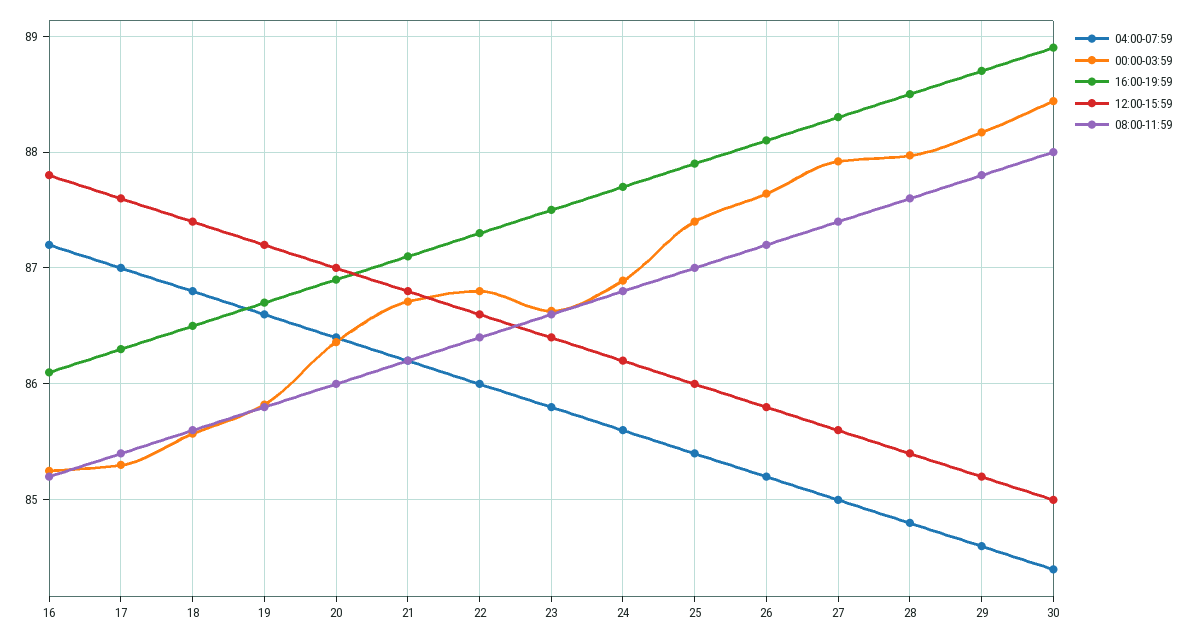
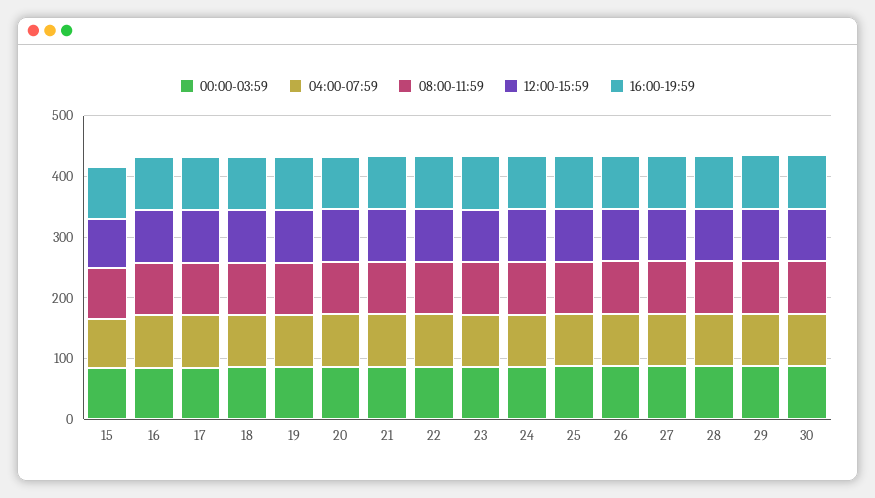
  {
    "04:00-07:59": {
      "16": 87.2,
      "17": 87,
      "18": 86.8,
      "19": 86.6,
      "20": 86.4,
      "21": 86.2,
      "22": 86,
      "23": 85.8,
      "24": 85.6,
      "25": 85.4,
      "26": 85.2,
      "27": 85,
      "28": 84.8,
      "29": 84.6,
-     "30": 84.4
+     "30": 84.4,
+     "15": 80
    },
    "00:00-03:59": {
      "16": 85.3,
      "17": 85.3,
      "18": 85.6,
      "19": 85.8,
      "20": 86.4,
      "21": 86.7,
      "22": 86.8,
      "23": 86.6,
      "24": 86.9,
      "25": 87.4,
      "26": 87.6,
      "27": 87.9,
      "28": 88,
      "29": 88.2,
-     "30": 88.4
+     "30": 88.4,
+     "15": 80
    },
    "16:00-19:59": {
      "16": 86.1,
      "17": 86.3,
      "18": 86.5,
      "19": 86.7,
      "20": 86.9,
      "21": 87.1,
      "22": 87.3,
      "23": 87.5,
      "24": 87.7,
      "25": 87.9,
      "26": 88.1,
      "27": 88.3,
      "28": 88.5,
      "29": 88.7,
-     "30": 88.9
+     "30": 88.9,
+     "15": 80
    },
    "12:00-15:59": {
      "16": 87.8,
      "17": 87.6,
      "18": 87.4,
      "19": 87.2,
      "20": 87,
      "21": 86.8,
      "22": 86.6,
      "23": 86.4,
      "24": 86.2,
      "25": 86,
      "26": 85.8,
      "27": 85.6,
      "28": 85.4,
      "29": 85.2,
-     "30": 85
+     "30": 85,
+     "15": 80
    },
    "08:00-11:59": {
      "16": 85.2,
      "17": 85.4,
      "18": 85.6,
      "19": 85.8,
      "20": 86,
      "21": 86.2,
      "22": 86.4,
      "23": 86.6,
      "24": 86.8,
      "25": 87,
      "26": 87.2,
      "27": 87.4,
      "28": 87.6,
      "29": 87.8,
-     "30": 88
+     "30": 88,
+     "15": 80
    }
  }

